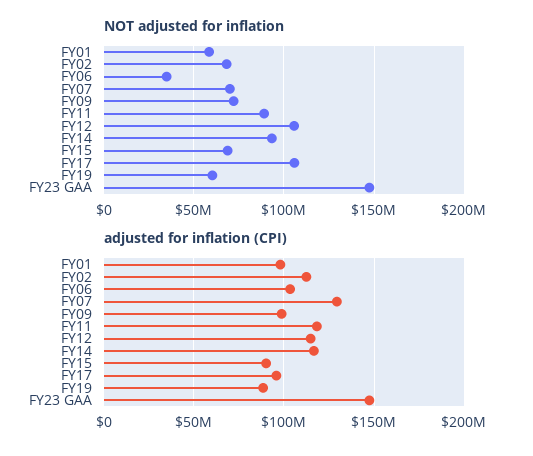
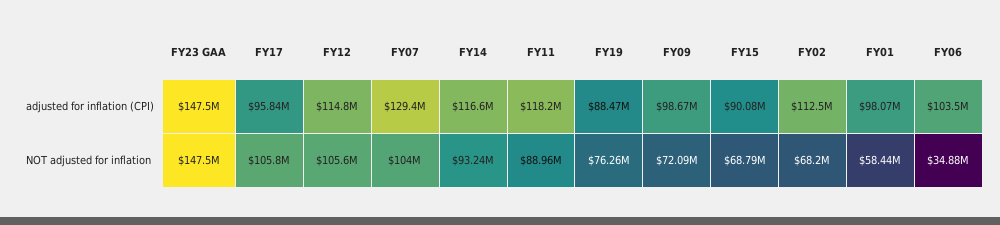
  {
    "NOT adjusted for inflation": {
      "FY01": 58440000,
      "FY02": 68200000,
      "FY06": 34880000,
-     "FY07": 70000000,
+     "FY07": 104000000,
      "FY09": 72090000,
      "FY11": 88960000,
      "FY12": 105600000,
      "FY14": 93240000,
      "FY15": 68790000,
      "FY17": 105800000,
-     "FY19": 60000000,
+     "FY19": 76260000,
      "FY23 GAA": 147500000
    },
    "adjusted for inflation (CPI)": {
      "FY01": 98070000,
      "FY02": 112500000,
      "FY06": 103500000,
      "FY07": 129400000,
      "FY09": 98670000,
      "FY11": 118200000,
      "FY12": 114800000,
      "FY14": 116600000,
      "FY15": 90080000,
      "FY17": 95840000,
      "FY19": 88470000,
      "FY23 GAA": 147500000
    }
  }

